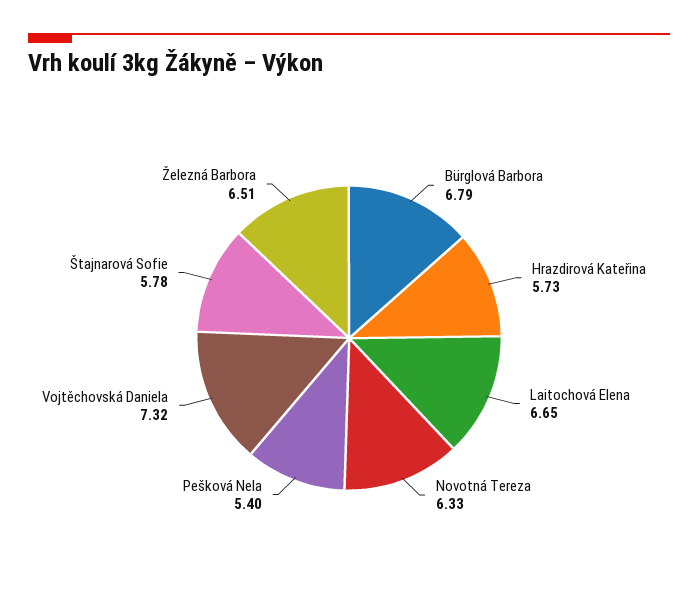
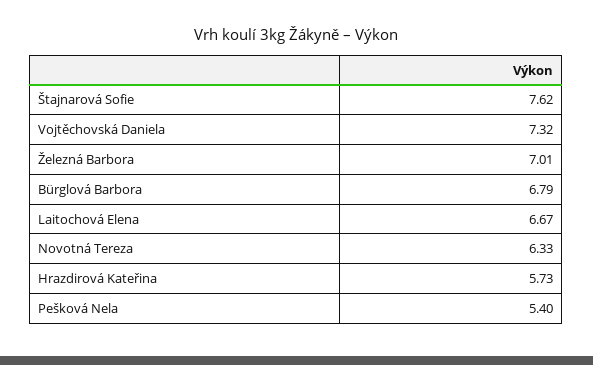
  {
    "Bürglová Barbora": 6.79,
    "Hrazdirová Kateřina": 5.73,
-   "Laitochová Elena": 6.65,
+   "Laitochová Elena": 6.67,
    "Novotná Tereza": 6.33,
    "Pešková Nela": 5.4,
    "Vojtěchovská Daniela": 7.32,
-   "Štajnarová Sofie": 5.78,
+   "Štajnarová Sofie": 7.62,
-   "Železná Barbora": 6.51
+   "Železná Barbora": 7.01
  }

